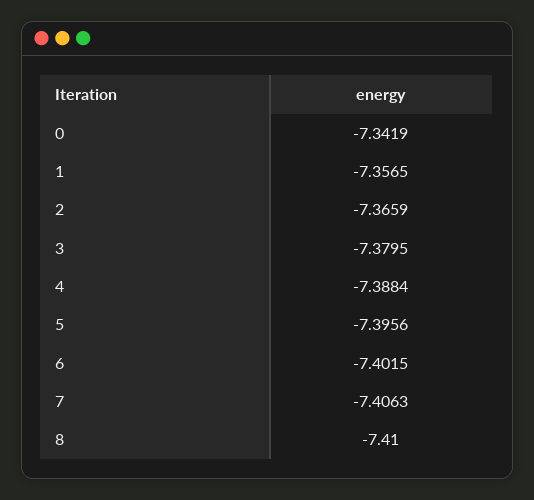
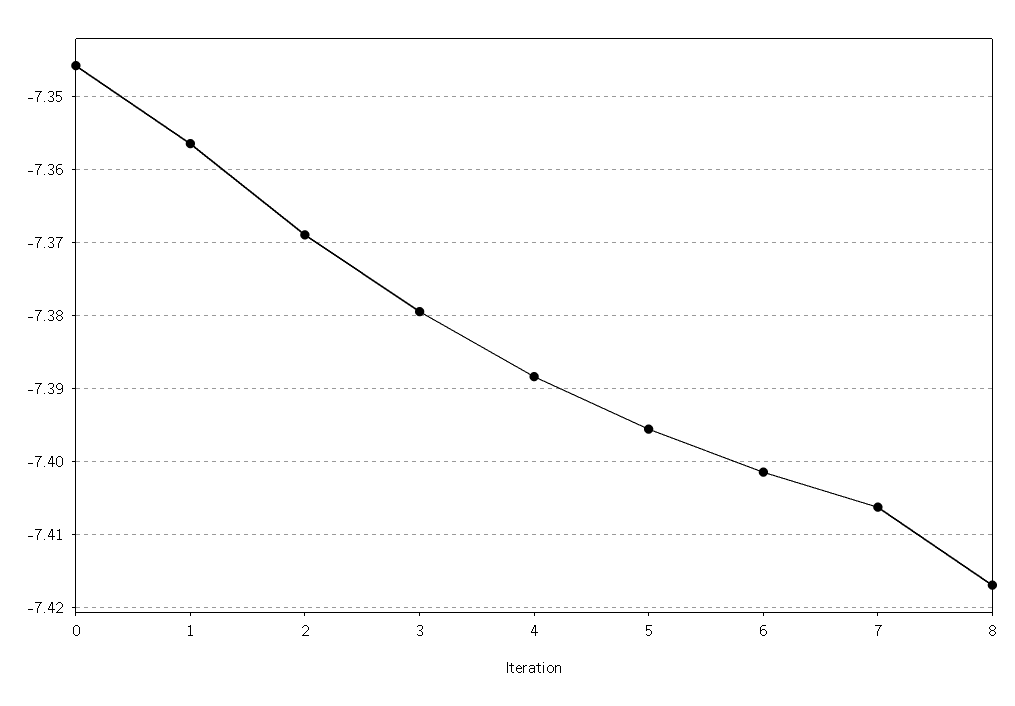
  {
-   "0": -7.3419,
+   "0": -7.346,
    "1": -7.3565,
-   "2": -7.3659,
+   "2": -7.369,
    "3": -7.3795,
    "4": -7.3884,
    "5": -7.3956,
    "6": -7.4015,
    "7": -7.4063,
-   "8": -7.41
+   "8": -7.417
  }

